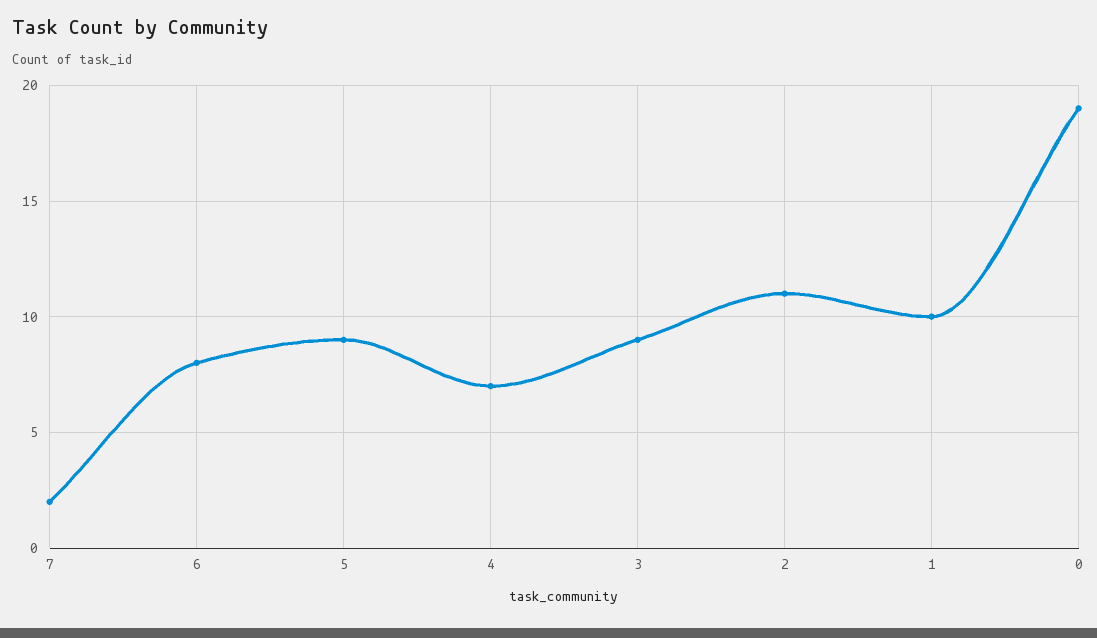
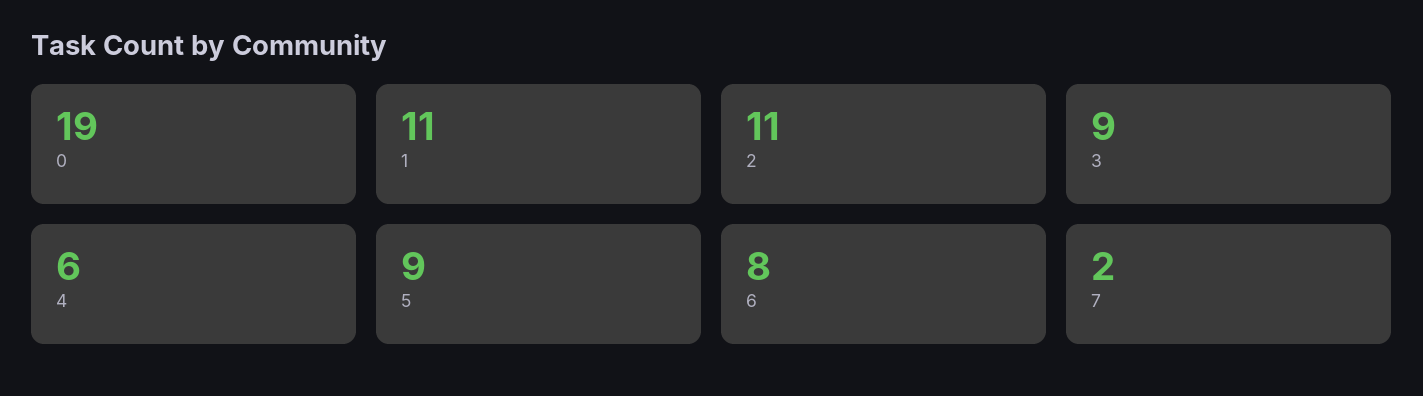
  {
    "7": 2,
    "6": 8,
    "5": 9,
-   "4": 7,
+   "4": 6,
    "3": 9,
    "2": 11,
-   "1": 10,
+   "1": 11,
    "0": 19
  }

